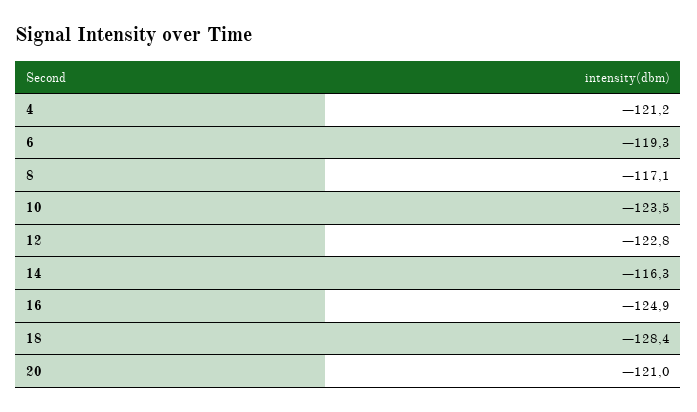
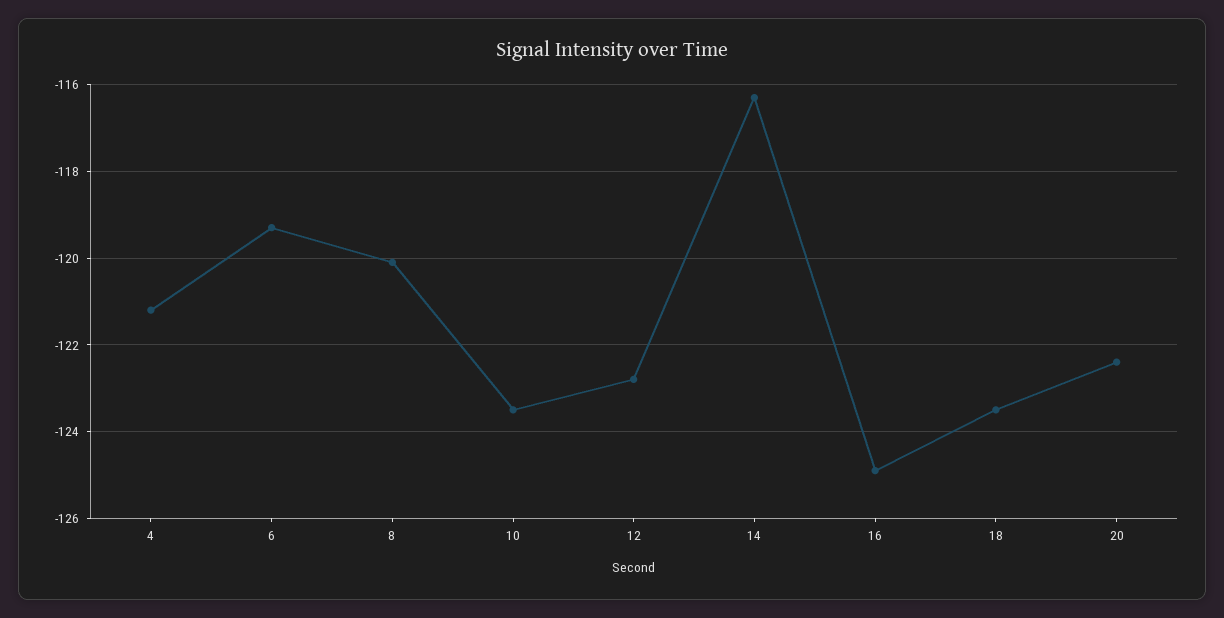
  {
    "4": -121.2,
    "6": -119.3,
-   "8": -117.1,
+   "8": -120,
    "10": -123.5,
    "12": -122.8,
    "14": -116.3,
    "16": -124.9,
-   "18": -128.4,
+   "18": -123.5,
-   "20": -121
+   "20": -122.5
  }

